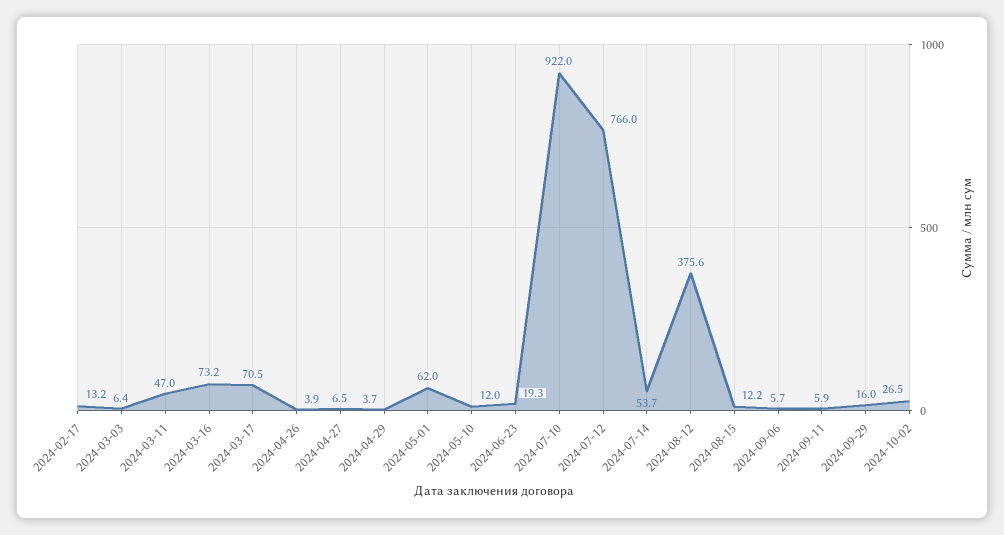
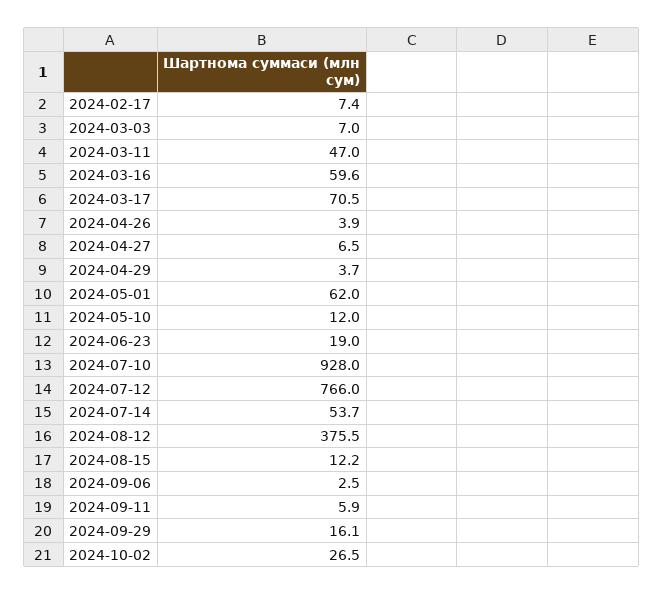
  {
-   "2024-02-17": 13.2,
+   "2024-02-17": 7.4,
-   "2024-03-03": 6.4,
+   "2024-03-03": 7,
    "2024-03-11": 47,
-   "2024-03-16": 73.2,
+   "2024-03-16": 59.6,
    "2024-03-17": 70.5,
    "2024-04-26": 3.9,
    "2024-04-27": 6.5,
    "2024-04-29": 3.7,
    "2024-05-01": 62,
    "2024-05-10": 12,
-   "2024-06-23": 19.3,
+   "2024-06-23": 19,
-   "2024-07-10": 922,
+   "2024-07-10": 928,
    "2024-07-12": 766,
    "2024-07-14": 53.7,
-   "2024-08-12": 375.6,
+   "2024-08-12": 375.5,
    "2024-08-15": 12.2,
-   "2024-09-06": 5.7,
+   "2024-09-06": 2.5,
    "2024-09-11": 5.9,
-   "2024-09-29": 16,
+   "2024-09-29": 16.1,
    "2024-10-02": 26.5
  }

